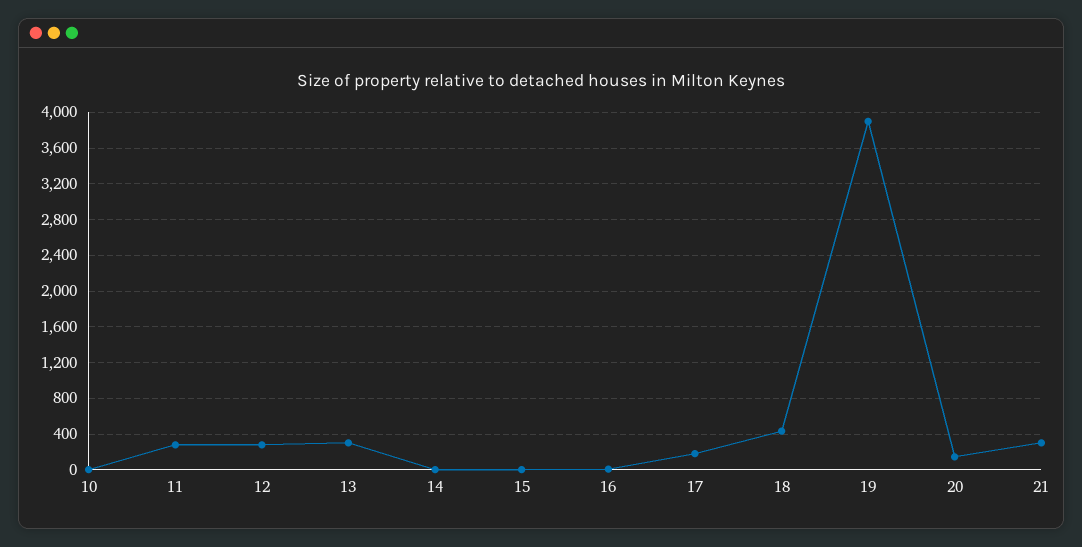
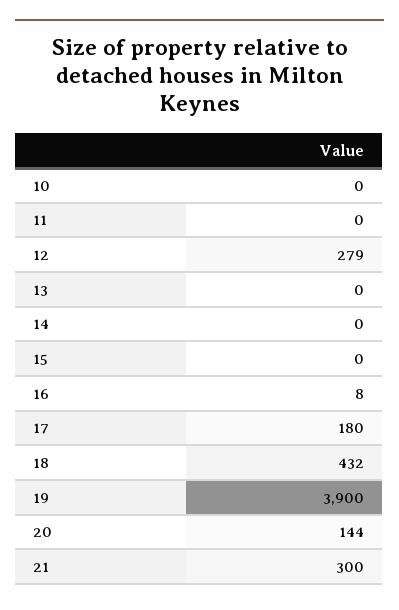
  {
    "10": 0,
-   "11": 300,
+   "11": 0,
    "12": 279,
-   "13": 300,
+   "13": 0,
    "14": 0,
    "15": 0,
    "16": 8,
    "17": 180,
    "18": 432,
    "19": 3900,
    "20": 144,
    "21": 300
  }

